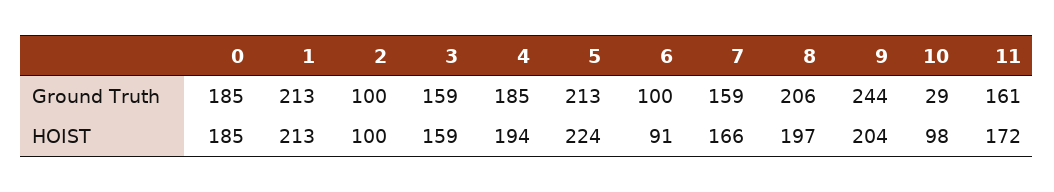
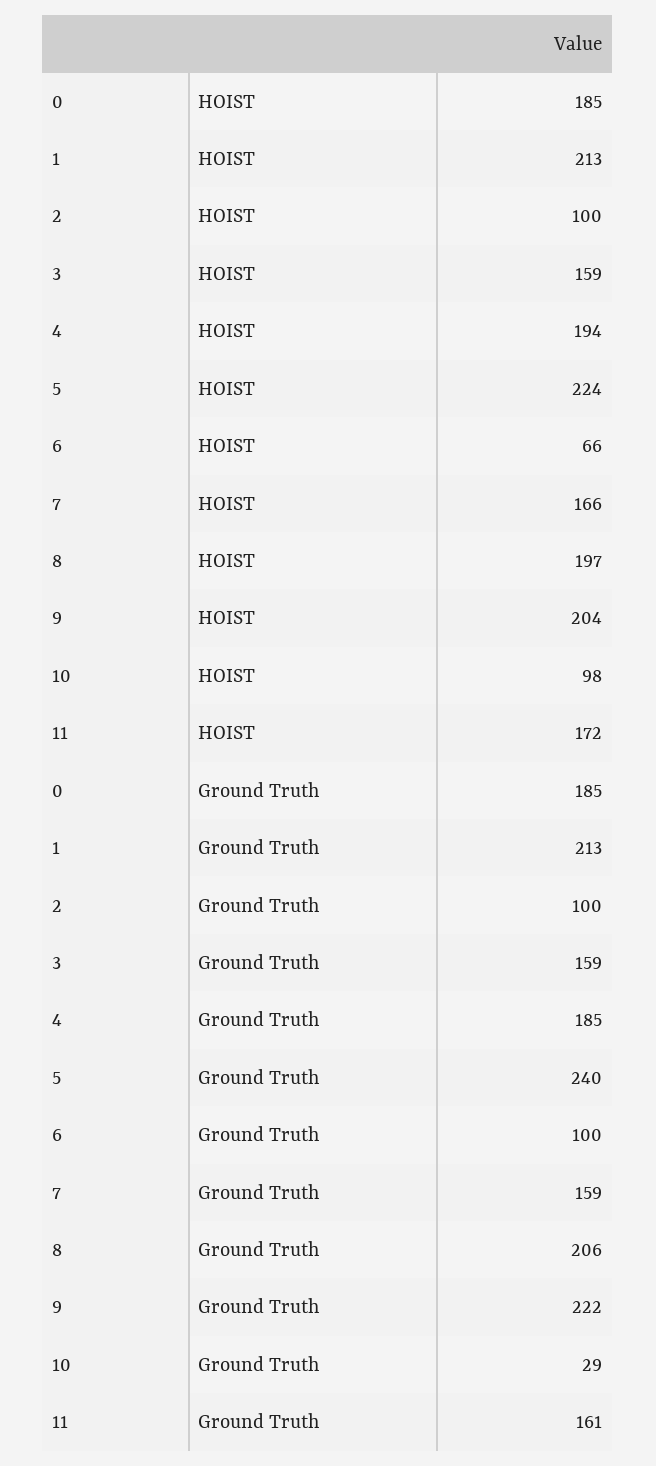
  {
    "0": {
      "Ground Truth": 185,
      "HOIST": 185
    },
    "1": {
      "Ground Truth": 213,
      "HOIST": 213
    },
    "2": {
      "Ground Truth": 100,
      "HOIST": 100
    },
    "3": {
      "Ground Truth": 159,
      "HOIST": 159
    },
    "4": {
      "Ground Truth": 185,
      "HOIST": 194
    },
    "5": {
-     "Ground Truth": 213,
+     "Ground Truth": 240,
      "HOIST": 224
    },
    "6": {
      "Ground Truth": 100,
-     "HOIST": 91
+     "HOIST": 66
    },
    "7": {
      "Ground Truth": 159,
      "HOIST": 166
    },
    "8": {
      "Ground Truth": 206,
      "HOIST": 197
    },
    "9": {
-     "Ground Truth": 244,
+     "Ground Truth": 222,
      "HOIST": 204
    },
    "10": {
      "Ground Truth": 29,
      "HOIST": 98
    },
    "11": {
      "Ground Truth": 161,
      "HOIST": 172
    }
  }

